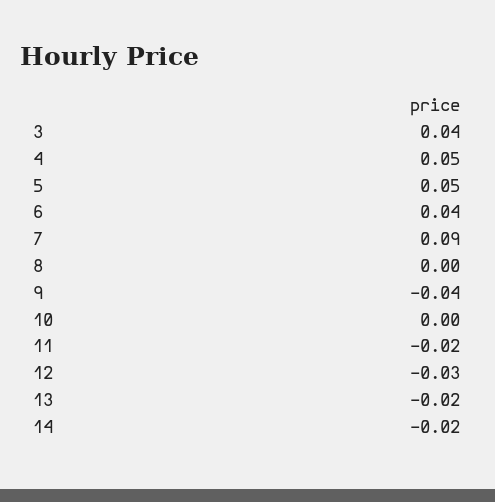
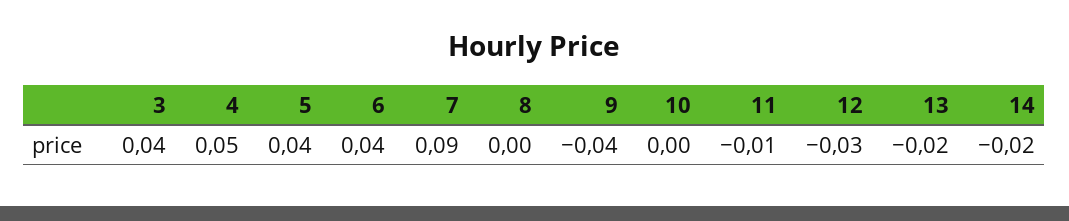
  {
    "3": 0.04,
    "4": 0.05,
-   "5": 0.05,
+   "5": 0.04,
    "6": 0.04,
    "7": 0.09,
    "8": 0,
    "9": -0.04,
    "10": 0,
-   "11": -0.02,
+   "11": -0.01,
    "12": -0.03,
    "13": -0.02,
    "14": -0.02
  }

